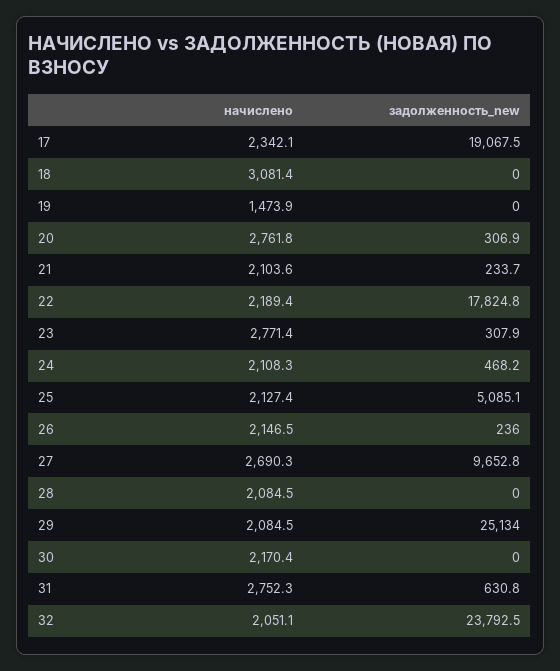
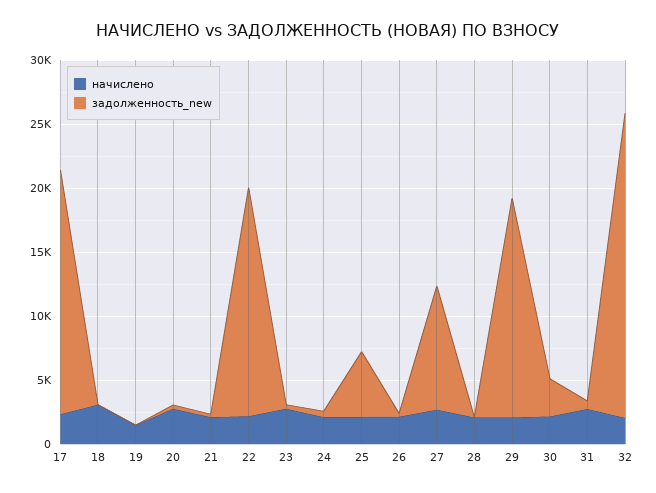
  {
    "начислено": {
      "17": 2342.1,
      "18": 3081.4,
      "19": 1473.9,
      "20": 2761.8,
      "21": 2103.6,
      "22": 2189.4,
      "23": 2771.4,
      "24": 2108.3,
      "25": 2127.4,
      "26": 2146.5,
      "27": 2690.3,
      "28": 2084.5,
      "29": 2084.5,
      "30": 2170.4,
      "31": 2752.3,
      "32": 2051.1
    },
    "задолженность_new": {
      "17": 19067.5,
      "18": 0,
      "19": 0,
      "20": 306.9,
      "21": 233.7,
      "22": 17824.8,
      "23": 307.9,
      "24": 468.2,
      "25": 5085.1,
      "26": 236,
      "27": 9652.8,
      "28": 0,
-     "29": 25134,
+     "29": 17000,
-     "30": 0,
+     "30": 3000,
      "31": 630.8,
      "32": 23792.5
    }
  }

